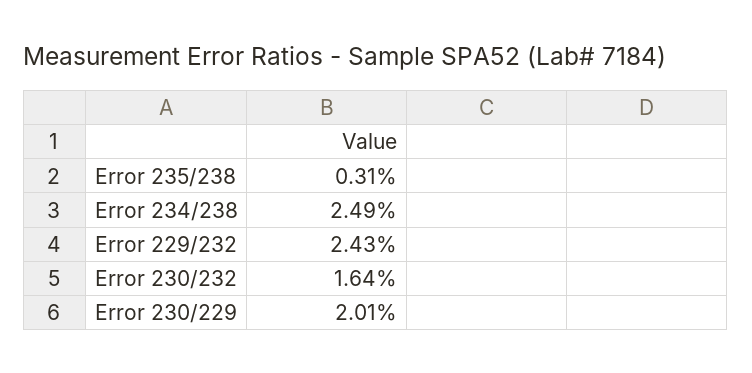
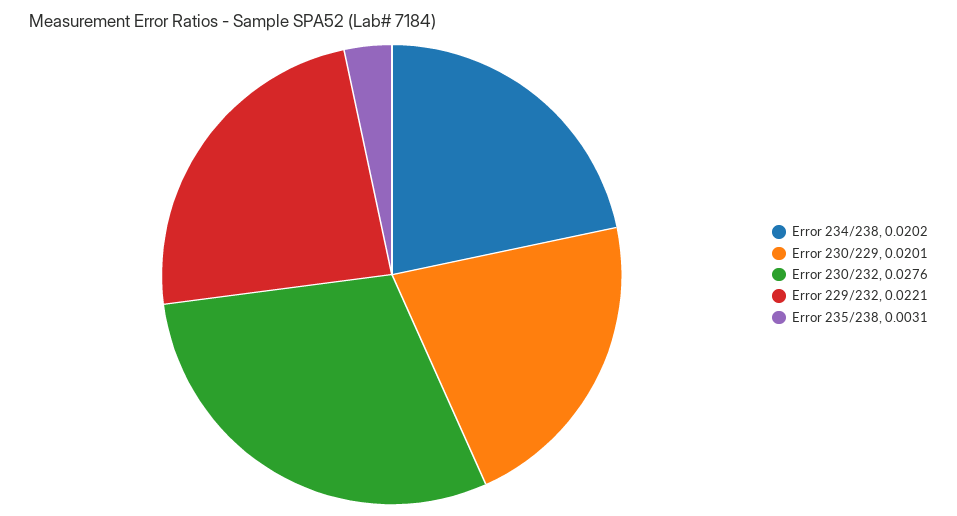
  {
    "Error 235/238": 0.0031,
-   "Error 234/238": 0.0249,
+   "Error 234/238": 0.0202,
-   "Error 229/232": 0.0243,
+   "Error 229/232": 0.0221,
-   "Error 230/232": 0.0164,
+   "Error 230/232": 0.0276,
    "Error 230/229": 0.0201
  }

